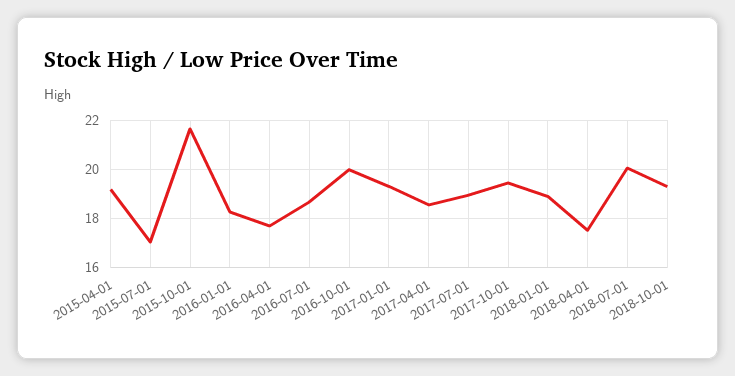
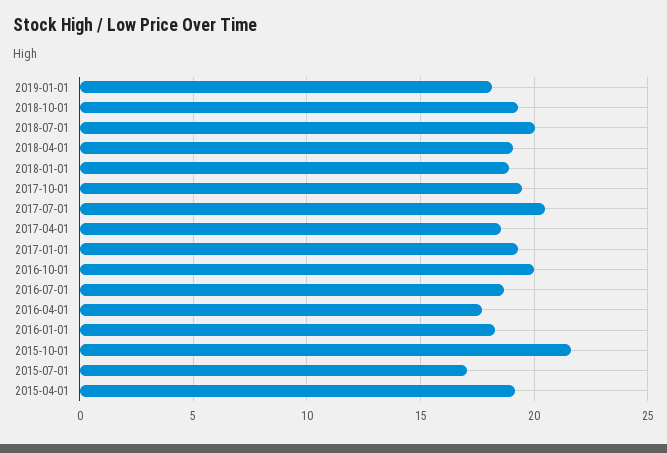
  {
    "2015-04-01": 19.25,
    "2015-07-01": 17,
    "2015-10-01": 21.75,
    "2016-01-01": 18.25,
    "2016-04-01": 17.75,
    "2016-07-01": 18.75,
    "2016-10-01": 20,
    "2017-01-01": 19.25,
    "2017-04-01": 18.5,
-   "2017-07-01": 19,
+   "2017-07-01": 20.5,
    "2017-10-01": 19.5,
    "2018-01-01": 19,
-   "2018-04-01": 17.5,
+   "2018-04-01": 19,
    "2018-07-01": 20,
-   "2018-10-01": 19.25
+   "2018-10-01": 19.25,
+   "2019-01-01": 18
  }

